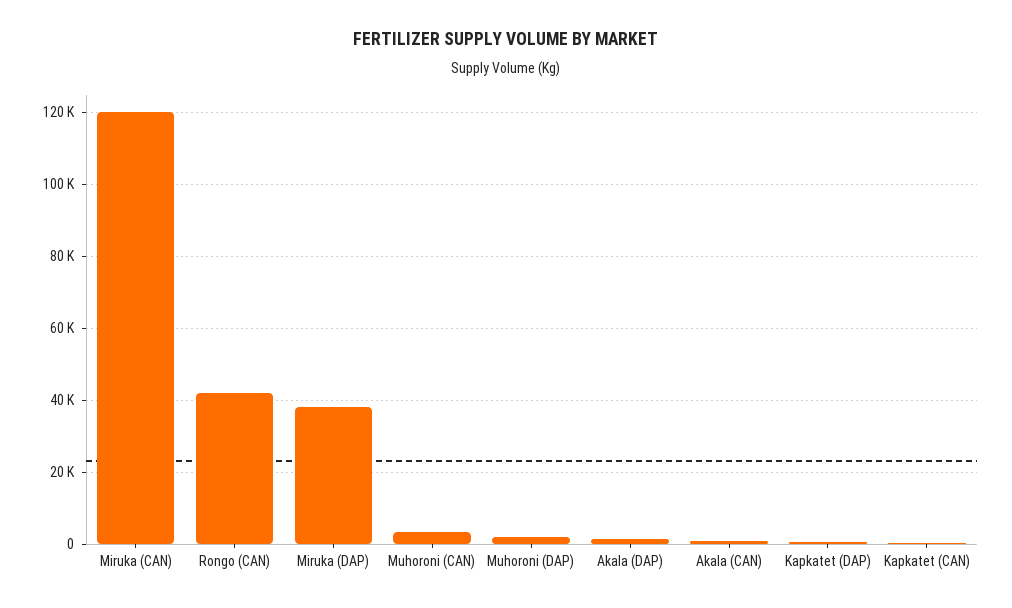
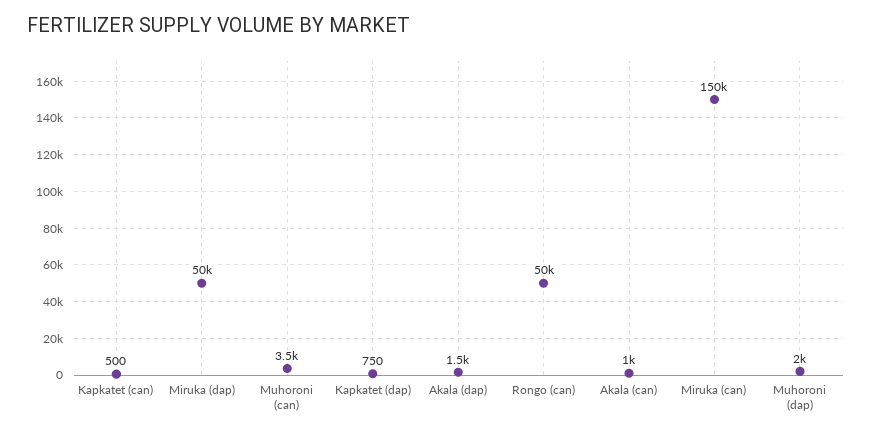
  {
-   "Miruka (CAN)": 120000,
+   "Miruka (CAN)": 150000,
-   "Rongo (CAN)": 42000,
+   "Rongo (CAN)": 50000,
-   "Miruka (DAP)": 38000,
+   "Miruka (DAP)": 50000,
    "Muhoroni (CAN)": 3500,
    "Muhoroni (DAP)": 2000,
    "Akala (DAP)": 1500,
    "Akala (CAN)": 1000,
    "Kapkatet (DAP)": 750,
    "Kapkatet (CAN)": 500
  }

